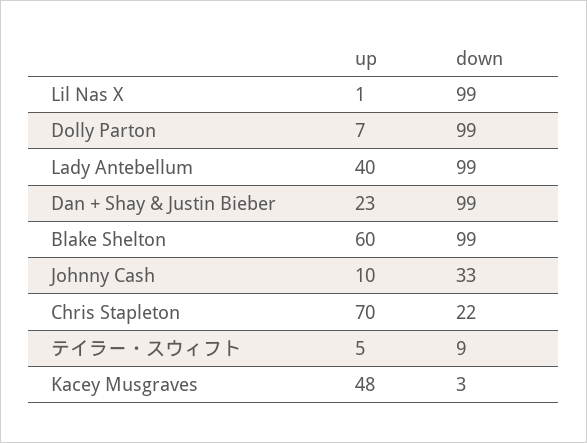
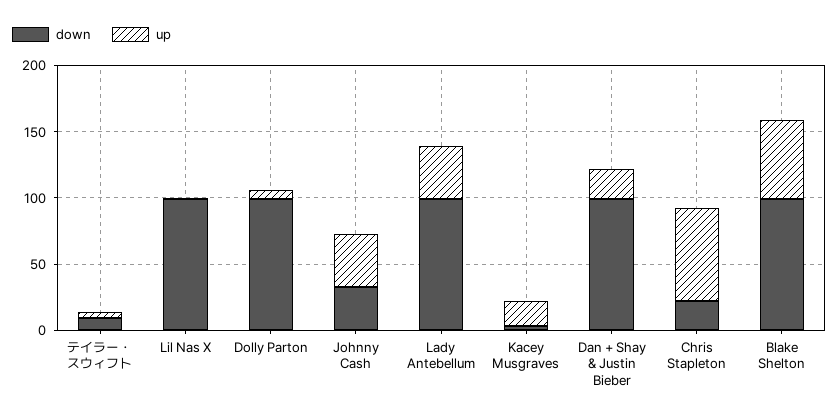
  {
    "up": {
      "Lil Nas X": 1,
      "Dolly Parton": 7,
      "Lady Antebellum": 40,
      "Dan + Shay & Justin Bieber": 23,
      "Blake Shelton": 60,
-     "Johnny Cash": 10,
+     "Johnny Cash": 40,
      "Chris Stapleton": 70,
      "テイラー・スウィフト": 5,
-     "Kacey Musgraves": 48
+     "Kacey Musgraves": 20
    },
    "down": {
      "Lil Nas X": 99,
      "Dolly Parton": 99,
      "Lady Antebellum": 99,
      "Dan + Shay & Justin Bieber": 99,
      "Blake Shelton": 99,
      "Johnny Cash": 33,
      "Chris Stapleton": 22,
      "テイラー・スウィフト": 9,
      "Kacey Musgraves": 3
    }
  }

